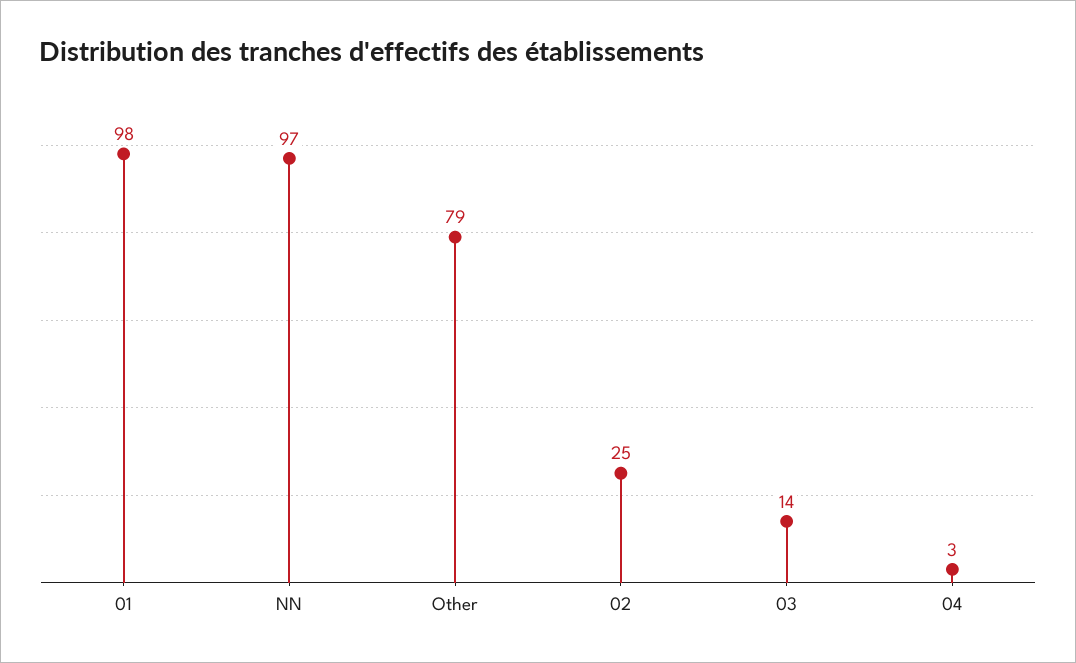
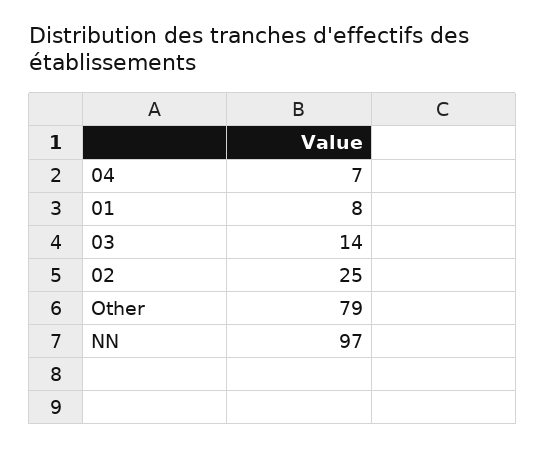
  {
-   "01": 98,
+   "01": 8,
    "NN": 97,
    "Other": 79,
    "02": 25,
    "03": 14,
-   "04": 3
+   "04": 7
  }

